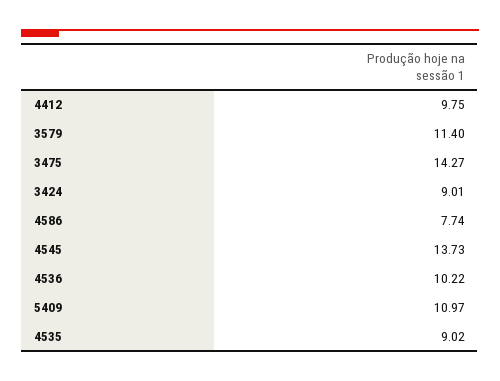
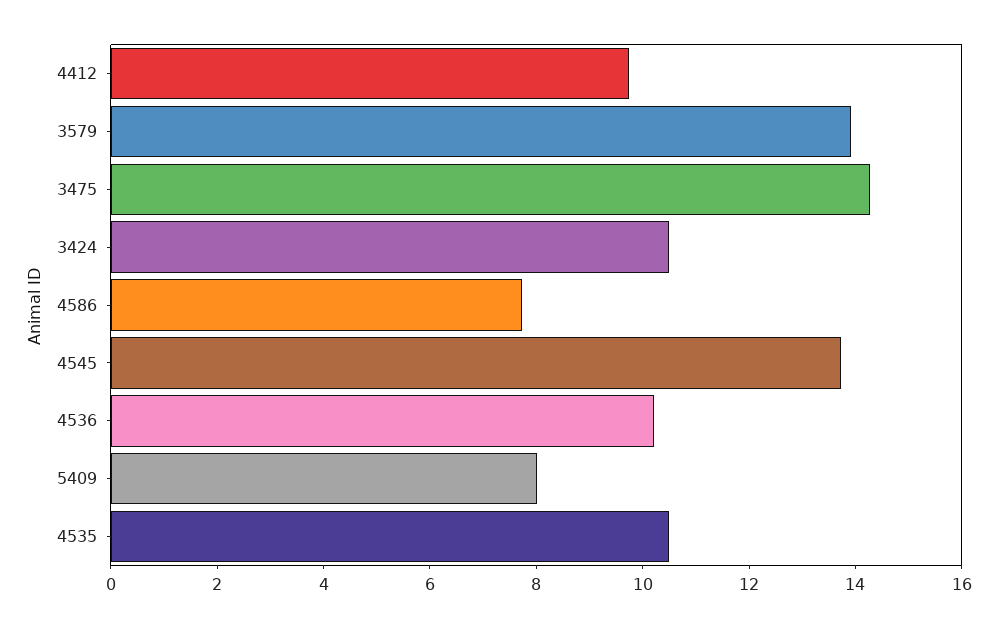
  {
    "4412": 9.75,
-   "3579": 11.4,
+   "3579": 14,
    "3475": 14.27,
-   "3424": 9.01,
+   "3424": 10.5,
    "4586": 7.74,
    "4545": 13.73,
    "4536": 10.22,
-   "5409": 10.97,
+   "5409": 8,
-   "4535": 9.02
+   "4535": 10.5
  }

